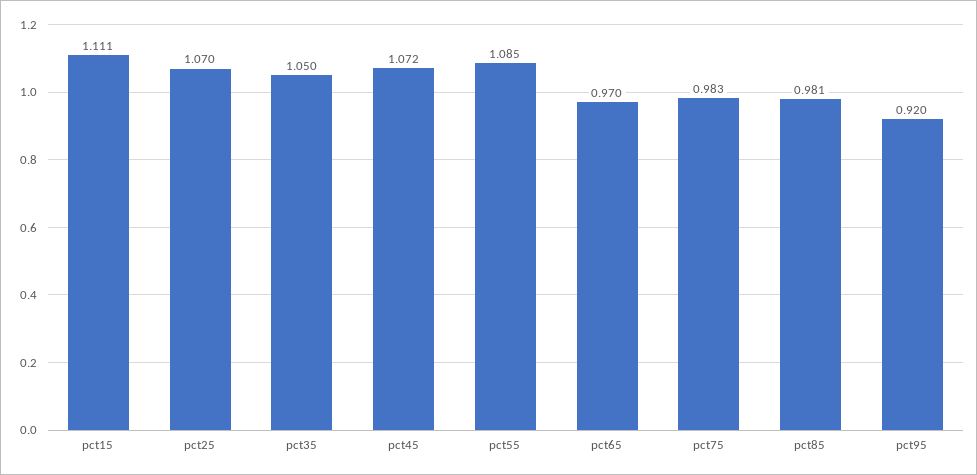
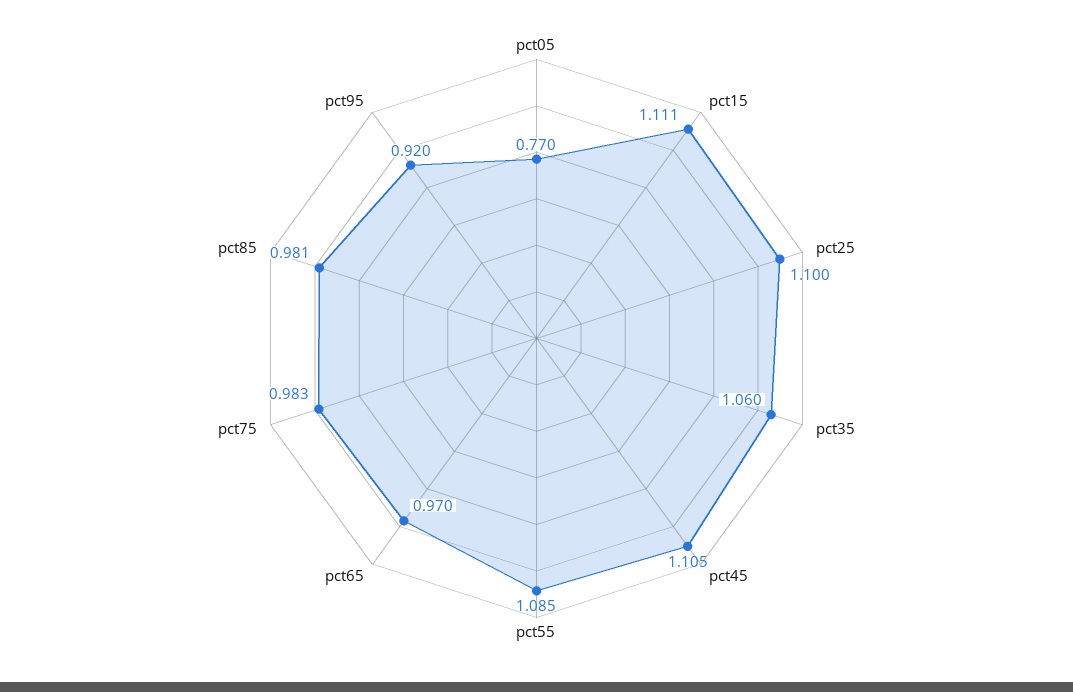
  {
    "pct15": 1.111,
-   "pct25": 1.07,
+   "pct25": 1.1,
-   "pct35": 1.05,
+   "pct35": 1.06,
-   "pct45": 1.072,
+   "pct45": 1.105,
    "pct55": 1.085,
    "pct65": 0.97,
    "pct75": 0.983,
    "pct85": 0.981,
-   "pct95": 0.92
+   "pct95": 0.92,
+   "pct05": 0.77
  }

